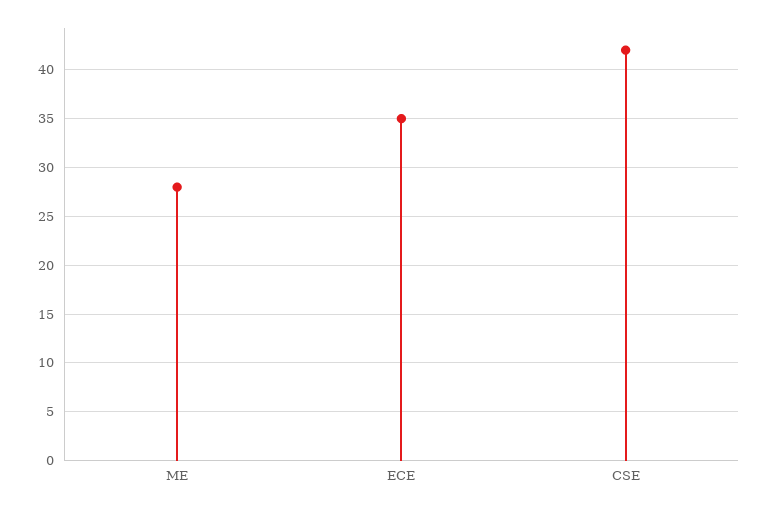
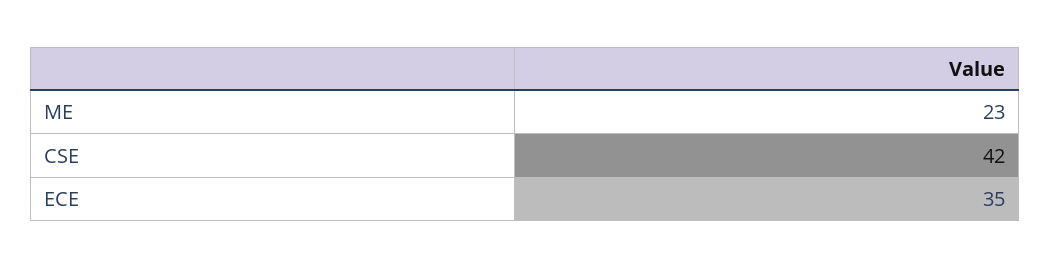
  {
-   "ME": 28,
+   "ME": 23,
    "ECE": 35,
    "CSE": 42
  }

